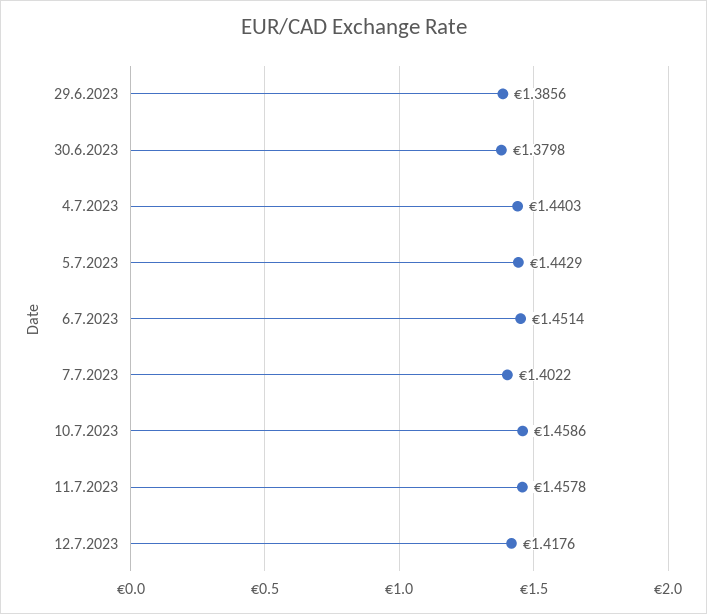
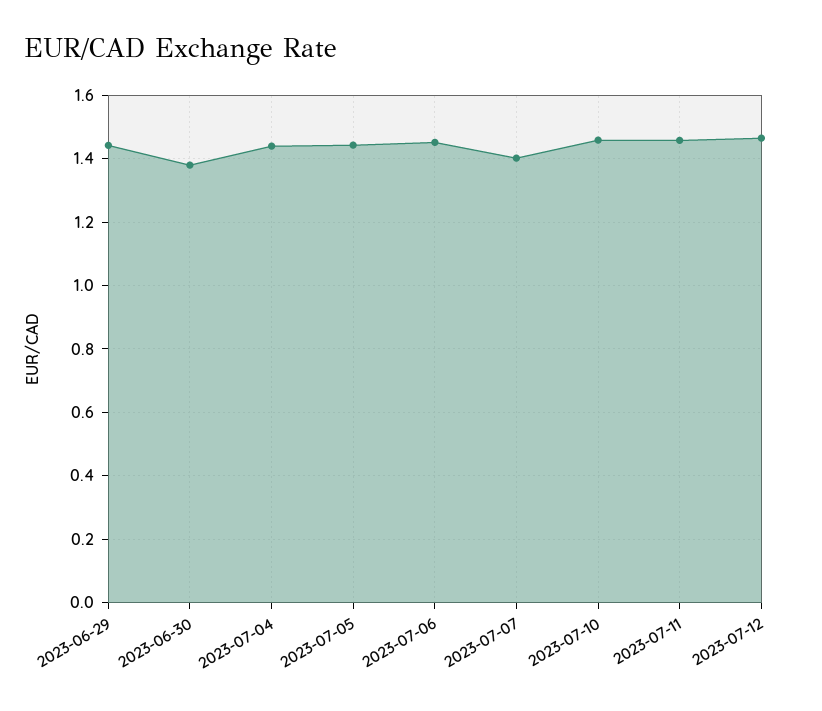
  {
-   "29.6.2023": 1.3856,
+   "29.6.2023": 1.44,
    "30.6.2023": 1.3798,
    "4.7.2023": 1.4403,
    "5.7.2023": 1.4429,
    "6.7.2023": 1.4514,
    "7.7.2023": 1.4022,
    "10.7.2023": 1.4586,
    "11.7.2023": 1.4578,
-   "12.7.2023": 1.4176
+   "12.7.2023": 1.46
  }

